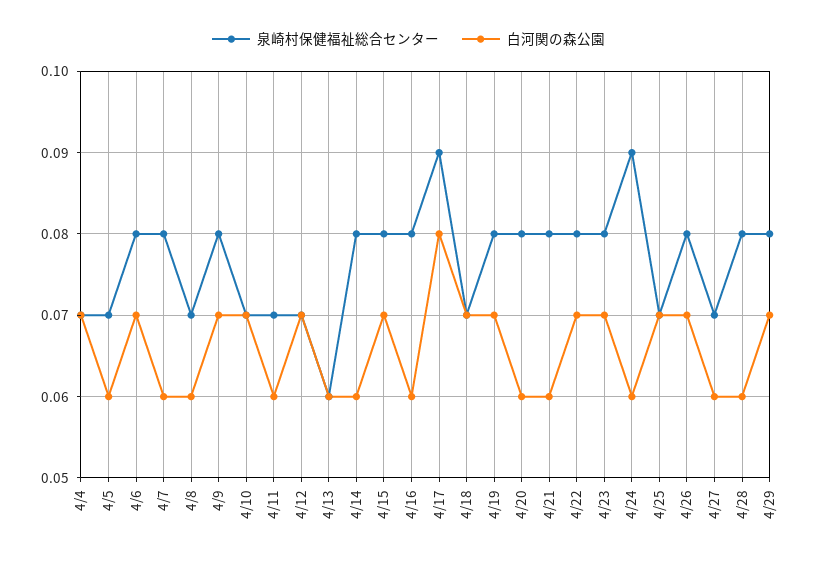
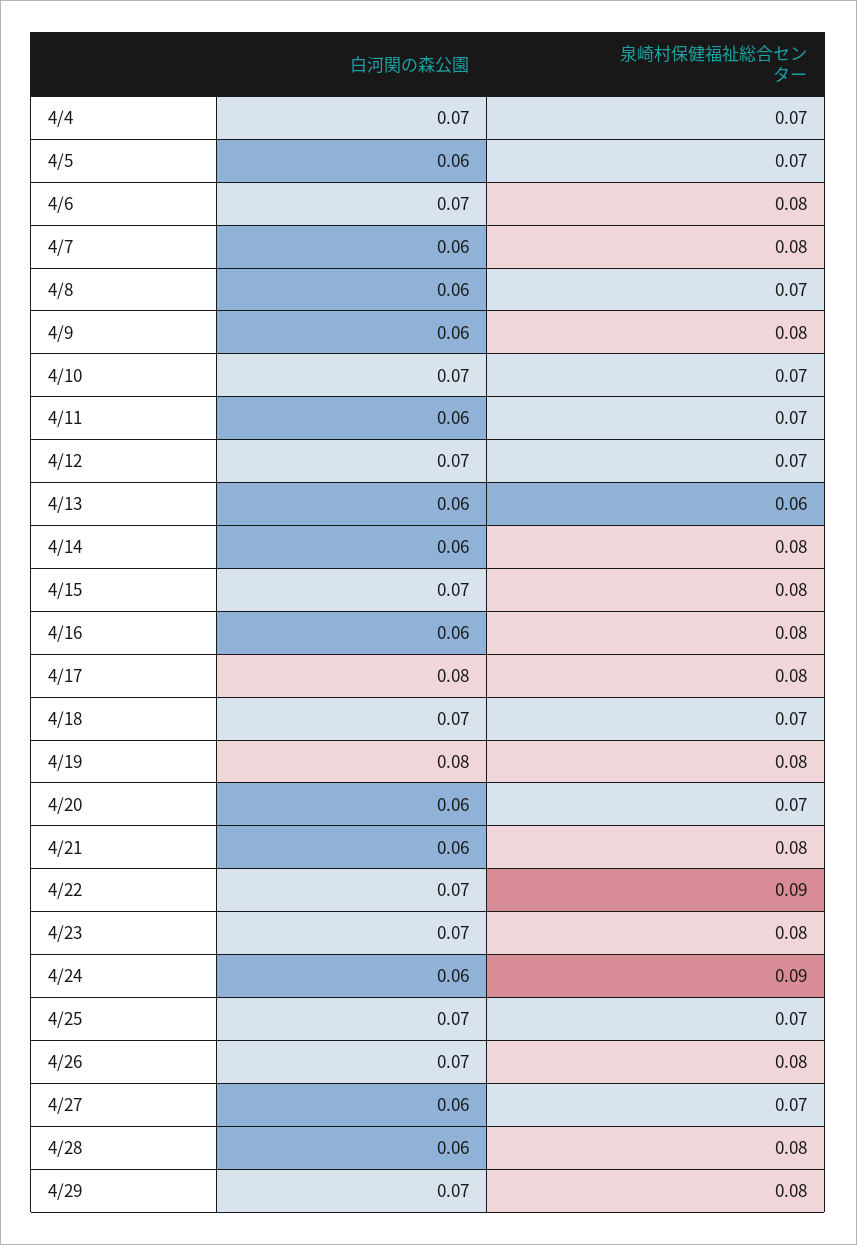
  {
    "泉崎村保健福祉総合センター": {
      "4/4": 0.07,
      "4/5": 0.07,
      "4/6": 0.08,
      "4/7": 0.08,
      "4/8": 0.07,
      "4/9": 0.08,
      "4/10": 0.07,
      "4/11": 0.07,
      "4/12": 0.07,
      "4/13": 0.06,
      "4/14": 0.08,
      "4/15": 0.08,
      "4/16": 0.08,
-     "4/17": 0.09,
+     "4/17": 0.08,
      "4/18": 0.07,
      "4/19": 0.08,
-     "4/20": 0.08,
+     "4/20": 0.07,
      "4/21": 0.08,
-     "4/22": 0.08,
+     "4/22": 0.09,
      "4/23": 0.08,
      "4/24": 0.09,
      "4/25": 0.07,
      "4/26": 0.08,
      "4/27": 0.07,
      "4/28": 0.08,
      "4/29": 0.08
    },
    "白河関の森公園": {
      "4/4": 0.07,
      "4/5": 0.06,
      "4/6": 0.07,
      "4/7": 0.06,
      "4/8": 0.06,
-     "4/9": 0.07,
+     "4/9": 0.06,
      "4/10": 0.07,
      "4/11": 0.06,
      "4/12": 0.07,
      "4/13": 0.06,
      "4/14": 0.06,
      "4/15": 0.07,
      "4/16": 0.06,
      "4/17": 0.08,
      "4/18": 0.07,
-     "4/19": 0.07,
+     "4/19": 0.08,
      "4/20": 0.06,
      "4/21": 0.06,
      "4/22": 0.07,
      "4/23": 0.07,
      "4/24": 0.06,
      "4/25": 0.07,
      "4/26": 0.07,
      "4/27": 0.06,
      "4/28": 0.06,
      "4/29": 0.07
    }
  }

